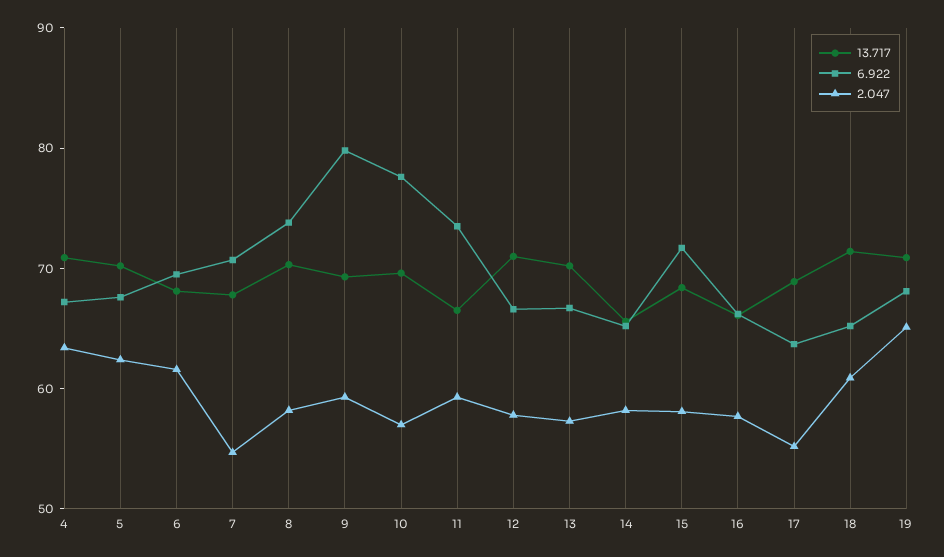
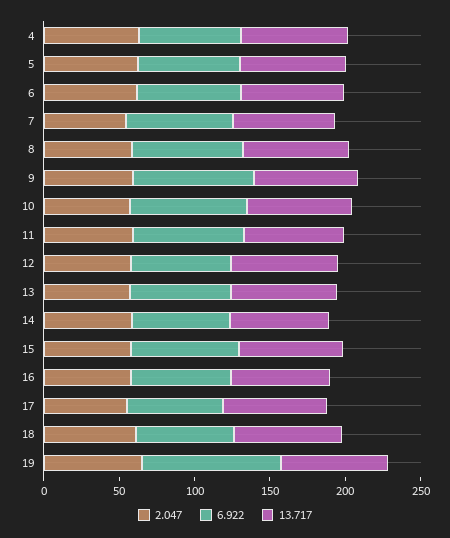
  {
    "13.717": {
      "4": 70,
      "5": 70,
      "6": 68,
      "7": 68,
      "8": 70,
      "9": 70,
      "10": 70,
      "11": 66,
      "12": 72,
      "13": 70,
      "14": 66,
      "15": 68,
      "16": 66,
      "17": 68,
      "18": 72,
      "19": 70
    },
    "6.922": {
      "4": 68,
      "5": 68,
      "6": 70,
      "7": 70,
      "8": 74,
      "9": 80,
      "10": 78,
      "11": 74,
      "12": 66,
      "13": 66,
      "14": 66,
      "15": 72,
      "16": 66,
      "17": 64,
      "18": 66,
-     "19": 68
+     "19": 90
    },
    "2.047": {
      "4": 64,
      "5": 62,
      "6": 62,
      "7": 54,
      "8": 58,
      "9": 60,
      "10": 58,
      "11": 60,
      "12": 58,
      "13": 58,
      "14": 58,
      "15": 58,
      "16": 58,
      "17": 56,
      "18": 60,
      "19": 66
    }
  }

